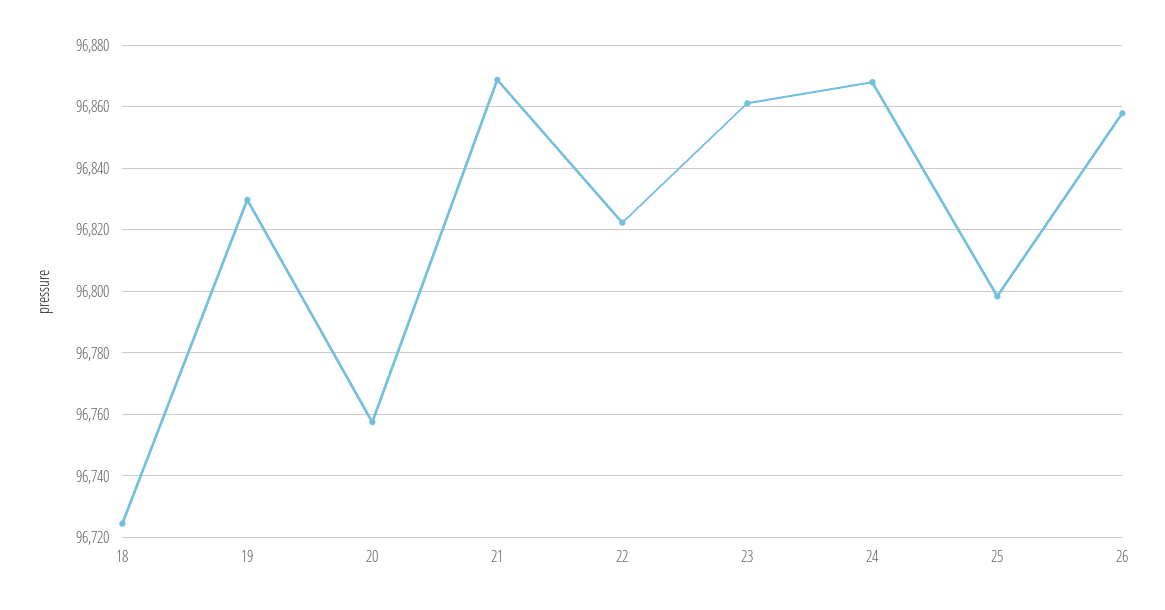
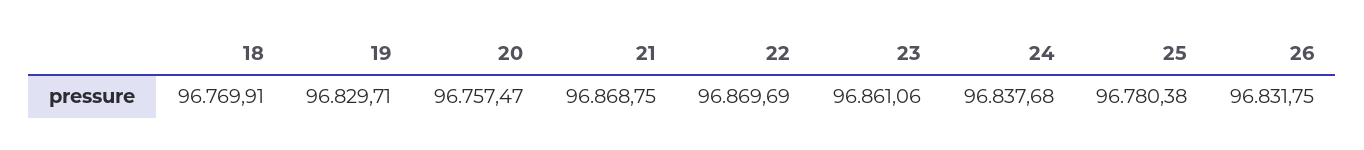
  {
-   "18": 96724,
+   "18": 96769.91,
    "19": 96829.71,
    "20": 96757.47,
    "21": 96868.75,
-   "22": 96822,
+   "22": 96869.69,
    "23": 96861.06,
-   "24": 96868,
+   "24": 96837.68,
-   "25": 96798,
+   "25": 96780.38,
-   "26": 96858
+   "26": 96831.75
  }

